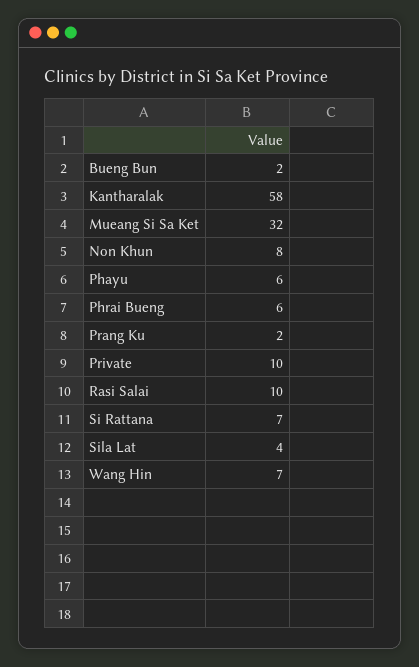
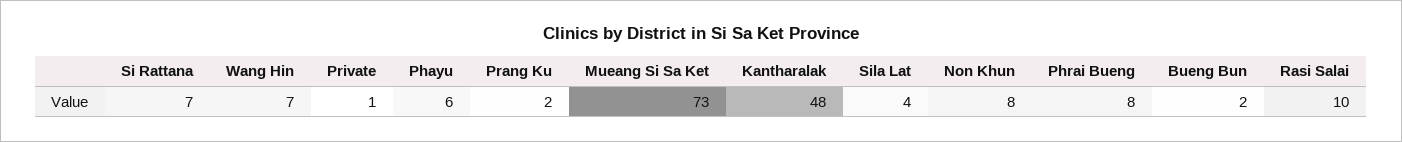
  {
    "Bueng Bun": 2,
-   "Kantharalak": 58,
+   "Kantharalak": 48,
-   "Mueang Si Sa Ket": 32,
+   "Mueang Si Sa Ket": 73,
    "Non Khun": 8,
    "Phayu": 6,
-   "Phrai Bueng": 6,
+   "Phrai Bueng": 8,
    "Prang Ku": 2,
-   "Private": 10,
+   "Private": 1,
    "Rasi Salai": 10,
    "Si Rattana": 7,
    "Sila Lat": 4,
    "Wang Hin": 7
  }

